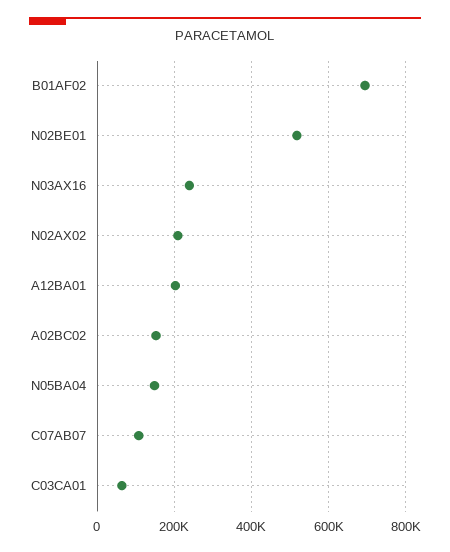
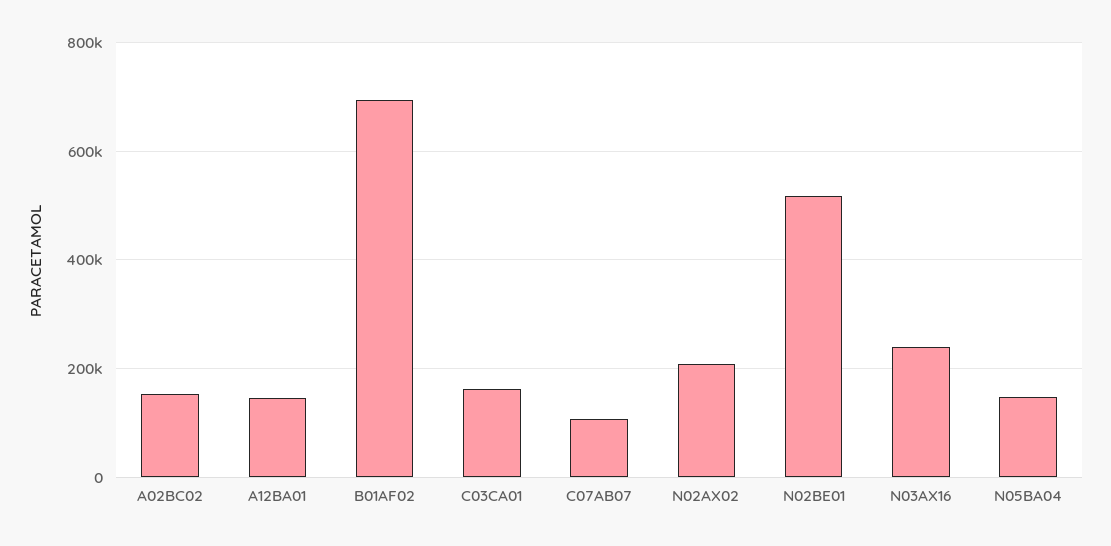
  {
    "B01AF02": 700000,
    "N02BE01": 520000,
    "N03AX16": 240000,
    "N02AX02": 200000,
-   "A12BA01": 200000,
+   "A12BA01": 140000,
    "A02BC02": 160000,
    "N05BA04": 140000,
    "C07AB07": 100000,
-   "C03CA01": 60000
+   "C03CA01": 160000
  }

